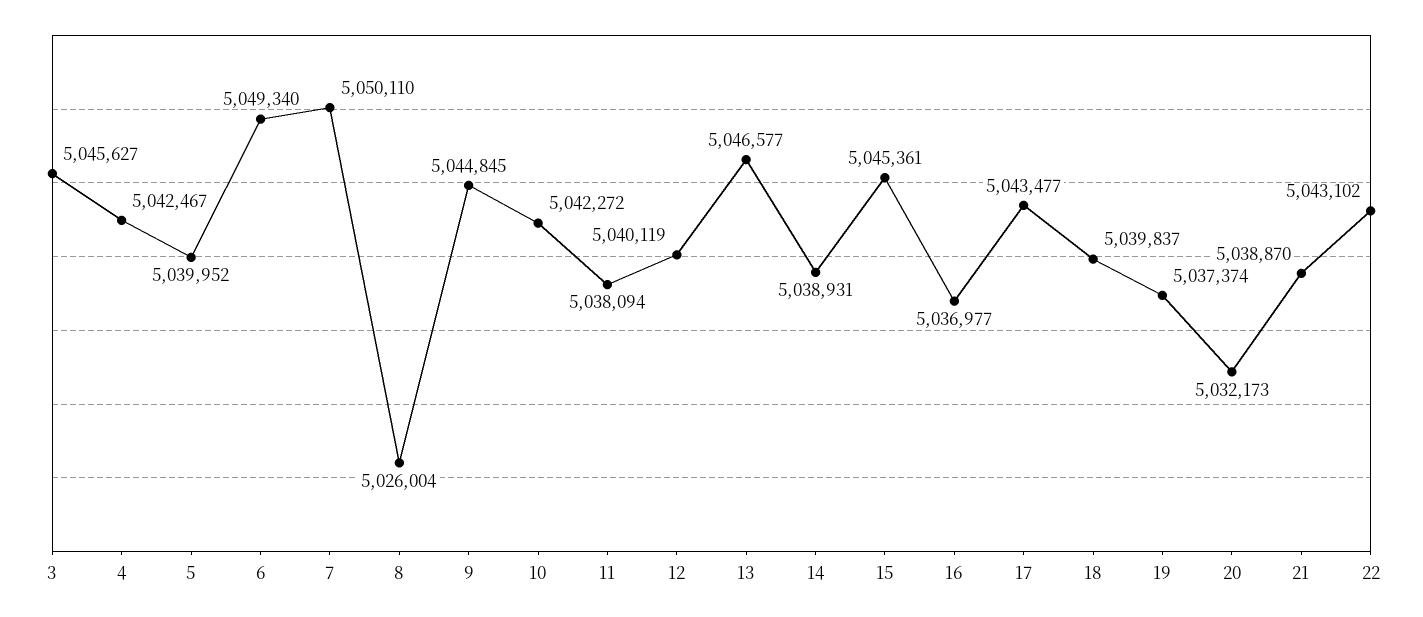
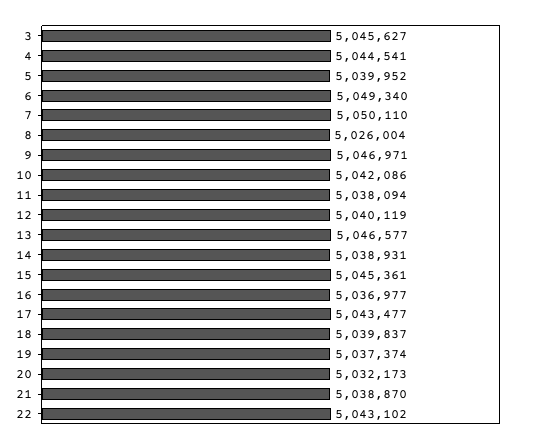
  {
    "3": 5045627,
-   "4": 5042467,
+   "4": 5044541,
    "5": 5039952,
    "6": 5049340,
    "7": 5050110,
    "8": 5026004,
-   "9": 5044845,
+   "9": 5046971,
-   "10": 5042272,
+   "10": 5042086,
    "11": 5038094,
    "12": 5040119,
    "13": 5046577,
    "14": 5038931,
    "15": 5045361,
    "16": 5036977,
    "17": 5043477,
    "18": 5039837,
    "19": 5037374,
    "20": 5032173,
    "21": 5038870,
    "22": 5043102
  }

